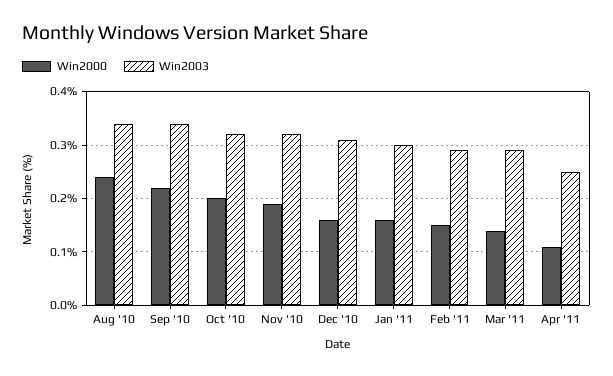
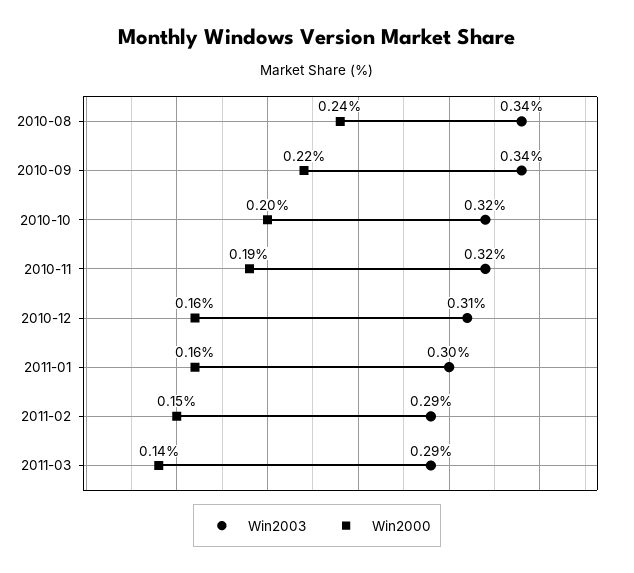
  {
    "Win2000": {
      "Aug '10": 0.24,
      "Sep '10": 0.22,
      "Oct '10": 0.2,
      "Nov '10": 0.19,
      "Dec '10": 0.16,
      "Jan '11": 0.16,
      "Feb '11": 0.15,
-     "Mar '11": 0.14,
+     "Mar '11": 0.14
-     "Apr '11": 0.1
    },
    "Win2003": {
      "Aug '10": 0.34,
      "Sep '10": 0.34,
      "Oct '10": 0.32,
      "Nov '10": 0.32,
      "Dec '10": 0.31,
      "Jan '11": 0.3,
      "Feb '11": 0.29,
-     "Mar '11": 0.29,
+     "Mar '11": 0.29
-     "Apr '11": 0.25
    }
  }

